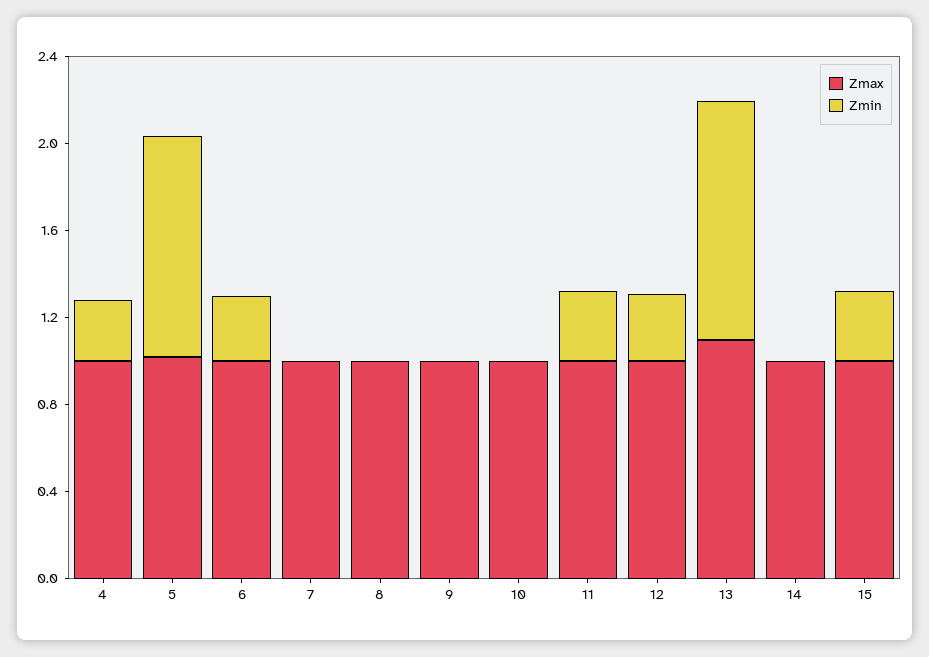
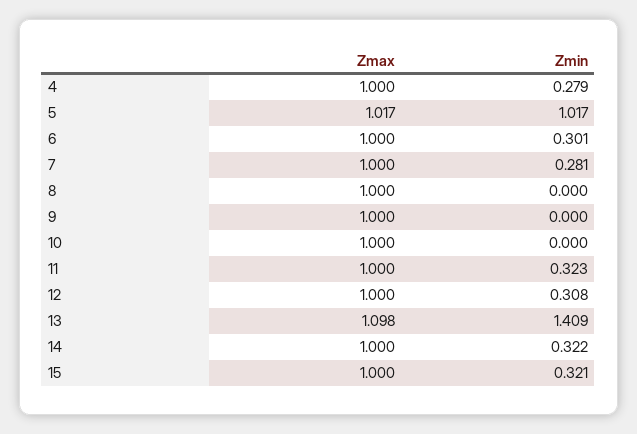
  {
    "Zmax": {
      "4": 1,
      "5": 1.017,
      "6": 1,
      "7": 1,
      "8": 1,
      "9": 1,
      "10": 1,
      "11": 1,
      "12": 1,
      "13": 1.098,
      "14": 1,
      "15": 1
    },
    "Zmin": {
      "4": 0.279,
      "5": 1.017,
      "6": 0.301,
-     "7": 0,
+     "7": 0.281,
      "8": 0,
      "9": 0,
      "10": 0,
      "11": 0.323,
      "12": 0.308,
-     "13": 1.1,
+     "13": 1.409,
-     "14": 0,
+     "14": 0.322,
      "15": 0.321
    }
  }

